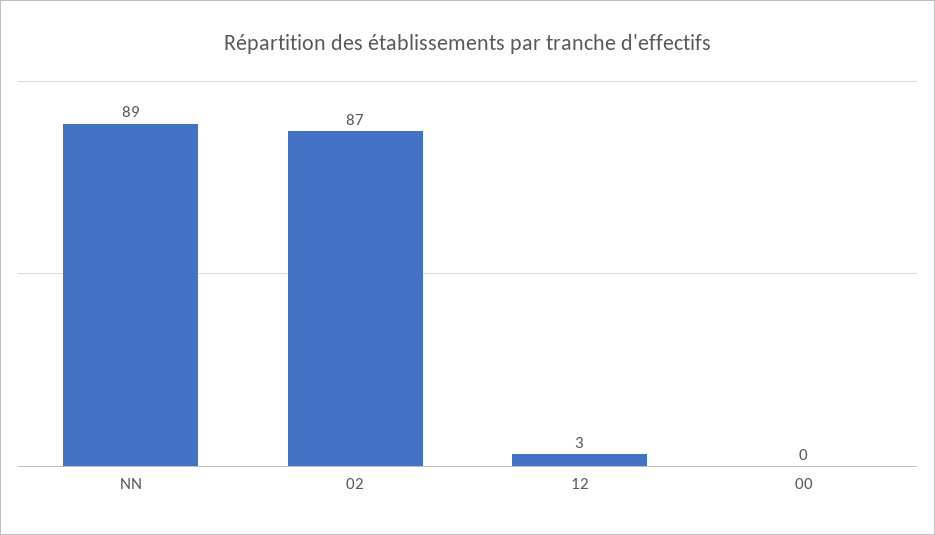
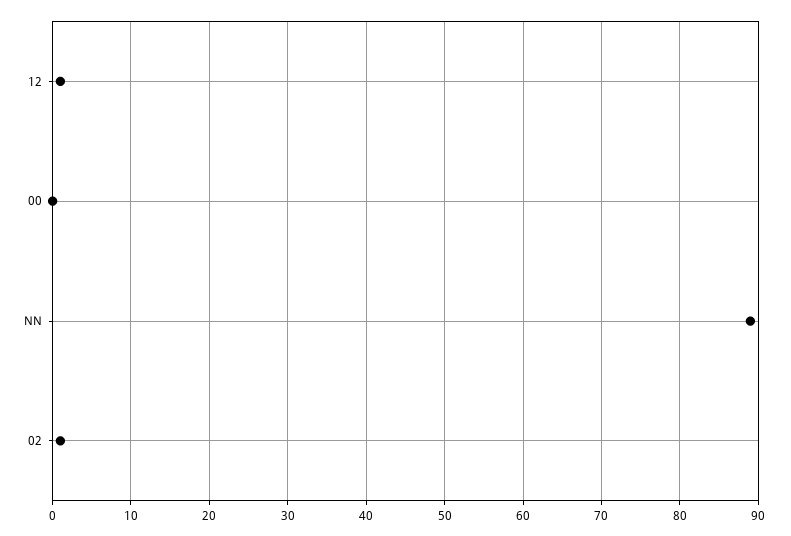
  {
    "NN": 89,
-   "02": 87,
+   "02": 1,
-   "12": 3,
+   "12": 1,
    "00": 0
  }

